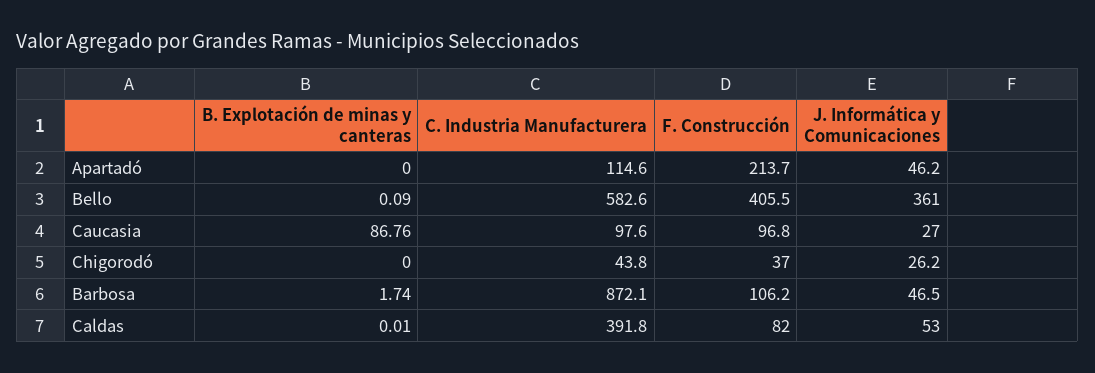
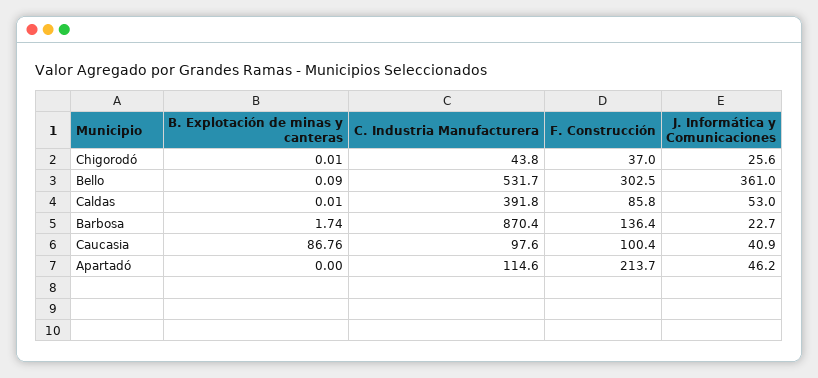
  {
    "B. Explotación de minas y canteras": {
      "Apartadó": 0,
      "Bello": 0.09,
      "Caucasia": 86.76,
-     "Chigorodó": 0,
+     "Chigorodó": 0.01,
      "Barbosa": 1.74,
      "Caldas": 0.01
    },
    "C. Industria Manufacturera": {
      "Apartadó": 114.6,
-     "Bello": 582.6,
+     "Bello": 531.7,
      "Caucasia": 97.6,
      "Chigorodó": 43.8,
-     "Barbosa": 872.1,
+     "Barbosa": 870.4,
      "Caldas": 391.8
    },
    "F. Construcción": {
      "Apartadó": 213.7,
-     "Bello": 405.5,
+     "Bello": 302.5,
-     "Caucasia": 96.8,
+     "Caucasia": 100.4,
      "Chigorodó": 37,
-     "Barbosa": 106.2,
+     "Barbosa": 136.4,
-     "Caldas": 82
+     "Caldas": 85.8
    },
    "J. Informática y Comunicaciones": {
      "Apartadó": 46.2,
      "Bello": 361,
-     "Caucasia": 27,
+     "Caucasia": 40.9,
-     "Chigorodó": 26.2,
+     "Chigorodó": 25.6,
-     "Barbosa": 46.5,
+     "Barbosa": 22.7,
      "Caldas": 53
    }
  }

